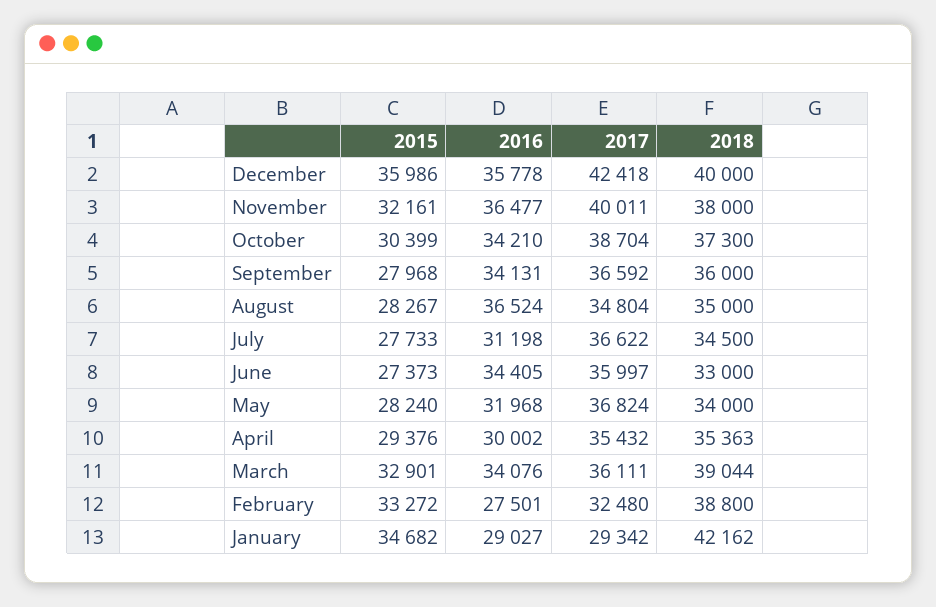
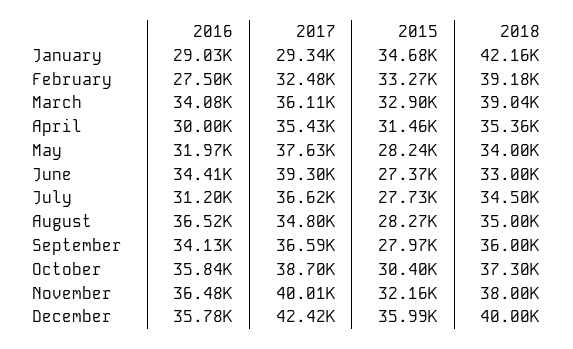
  {
    "2015": {
      "December": 35986,
      "November": 32161,
      "October": 30399,
      "September": 27968,
      "August": 28267,
      "July": 27733,
      "June": 27373,
      "May": 28240,
-     "April": 29376,
+     "April": 31460,
      "March": 32901,
      "February": 33272,
      "January": 34682
    },
    "2016": {
      "December": 35778,
      "November": 36477,
-     "October": 34210,
+     "October": 35840,
      "September": 34131,
      "August": 36524,
      "July": 31198,
      "June": 34405,
      "May": 31968,
      "April": 30002,
      "March": 34076,
      "February": 27501,
      "January": 29027
    },
    "2017": {
      "December": 42418,
      "November": 40011,
      "October": 38704,
      "September": 36592,
      "August": 34804,
      "July": 36622,
-     "June": 35997,
+     "June": 39300,
-     "May": 36824,
+     "May": 37630,
      "April": 35432,
      "March": 36111,
      "February": 32480,
      "January": 29342
    },
    "2018": {
      "December": 40000,
      "November": 38000,
      "October": 37300,
      "September": 36000,
      "August": 35000,
      "July": 34500,
      "June": 33000,
      "May": 34000,
      "April": 35363,
      "March": 39044,
-     "February": 38800,
+     "February": 39180,
      "January": 42162
    }
  }

